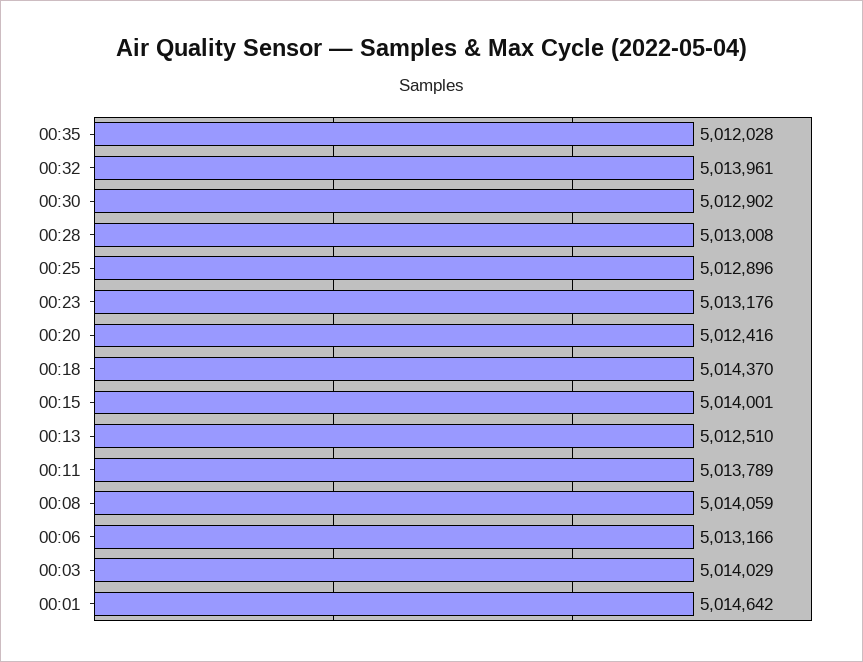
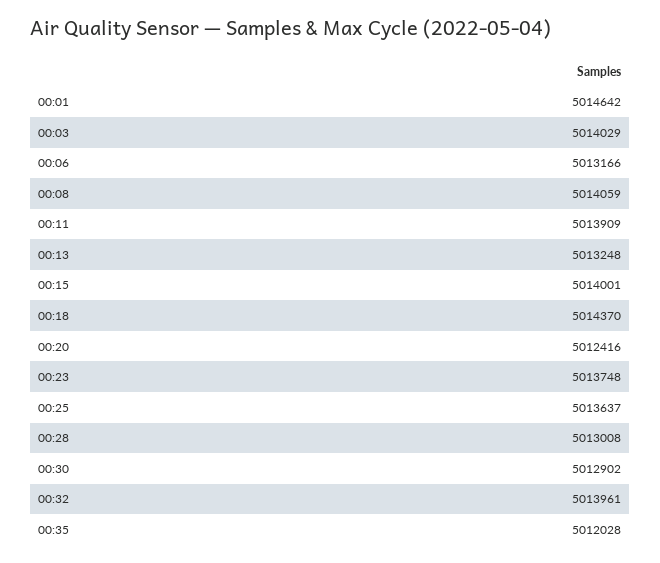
  {
    "00:35": 5012028,
    "00:32": 5013961,
    "00:30": 5012902,
    "00:28": 5013008,
-   "00:25": 5012896,
+   "00:25": 5013637,
-   "00:23": 5013176,
+   "00:23": 5013748,
    "00:20": 5012416,
    "00:18": 5014370,
    "00:15": 5014001,
-   "00:13": 5012510,
+   "00:13": 5013248,
-   "00:11": 5013789,
+   "00:11": 5013909,
    "00:08": 5014059,
    "00:06": 5013166,
    "00:03": 5014029,
    "00:01": 5014642
  }

